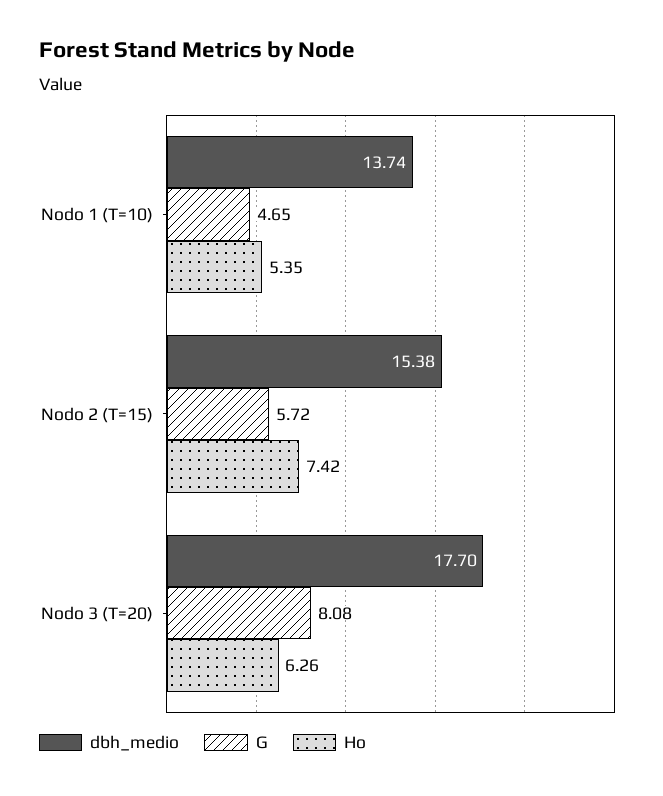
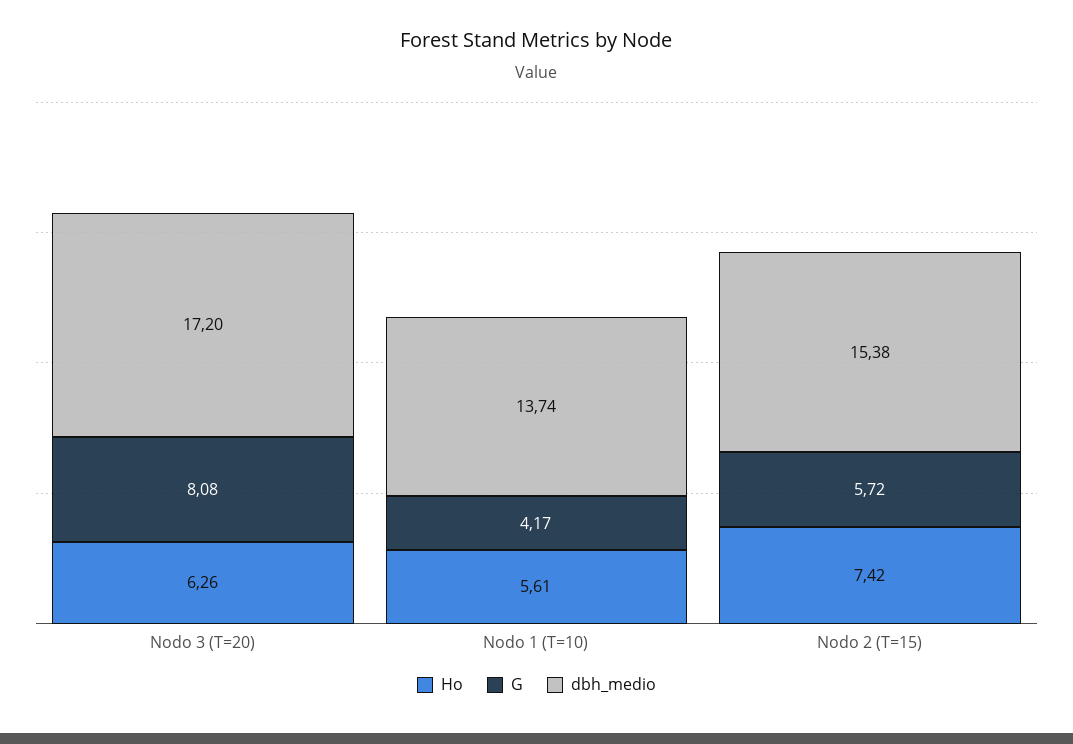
  {
    "dbh_medio": {
      "Nodo 1 (T=10)": 13.74,
      "Nodo 2 (T=15)": 15.38,
-     "Nodo 3 (T=20)": 17.7
+     "Nodo 3 (T=20)": 17.2
    },
    "G": {
-     "Nodo 1 (T=10)": 4.65,
+     "Nodo 1 (T=10)": 4.17,
      "Nodo 2 (T=15)": 5.72,
      "Nodo 3 (T=20)": 8.08
    },
    "Ho": {
-     "Nodo 1 (T=10)": 5.35,
+     "Nodo 1 (T=10)": 5.61,
      "Nodo 2 (T=15)": 7.42,
      "Nodo 3 (T=20)": 6.26
    }
  }

